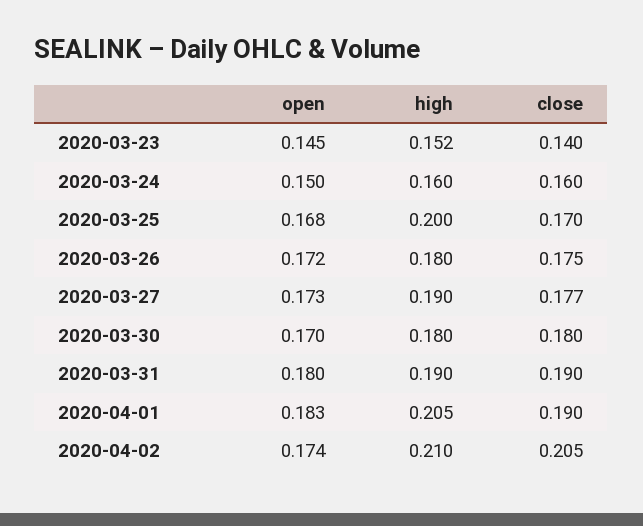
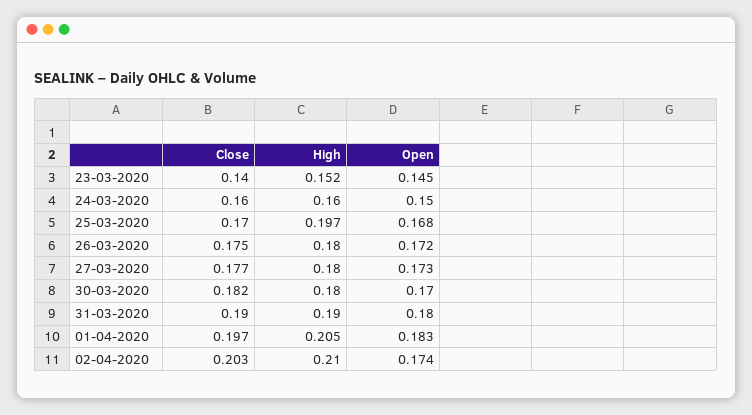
  {
    "open": {
      "2020-03-23": 0.145,
      "2020-03-24": 0.15,
      "2020-03-25": 0.168,
      "2020-03-26": 0.172,
      "2020-03-27": 0.173,
      "2020-03-30": 0.17,
      "2020-03-31": 0.18,
      "2020-04-01": 0.183,
      "2020-04-02": 0.174
    },
    "high": {
      "2020-03-23": 0.152,
      "2020-03-24": 0.16,
-     "2020-03-25": 0.2,
+     "2020-03-25": 0.197,
      "2020-03-26": 0.18,
-     "2020-03-27": 0.19,
+     "2020-03-27": 0.18,
      "2020-03-30": 0.18,
      "2020-03-31": 0.19,
      "2020-04-01": 0.205,
      "2020-04-02": 0.21
    },
    "close": {
      "2020-03-23": 0.14,
      "2020-03-24": 0.16,
      "2020-03-25": 0.17,
      "2020-03-26": 0.175,
      "2020-03-27": 0.177,
-     "2020-03-30": 0.18,
+     "2020-03-30": 0.182,
      "2020-03-31": 0.19,
-     "2020-04-01": 0.19,
+     "2020-04-01": 0.197,
-     "2020-04-02": 0.205
+     "2020-04-02": 0.203
    }
  }

